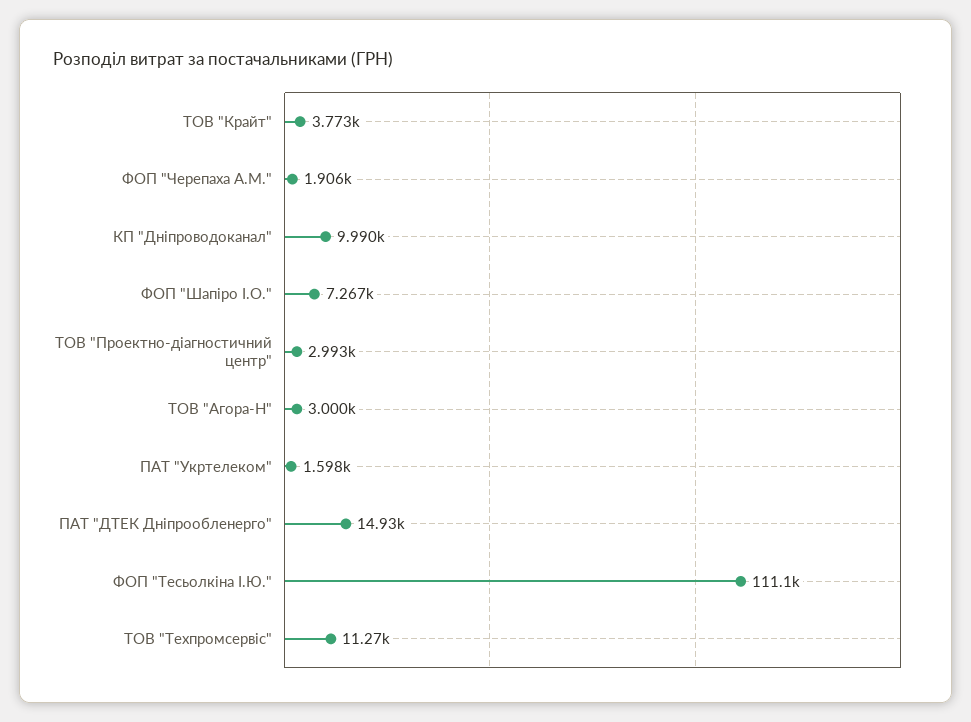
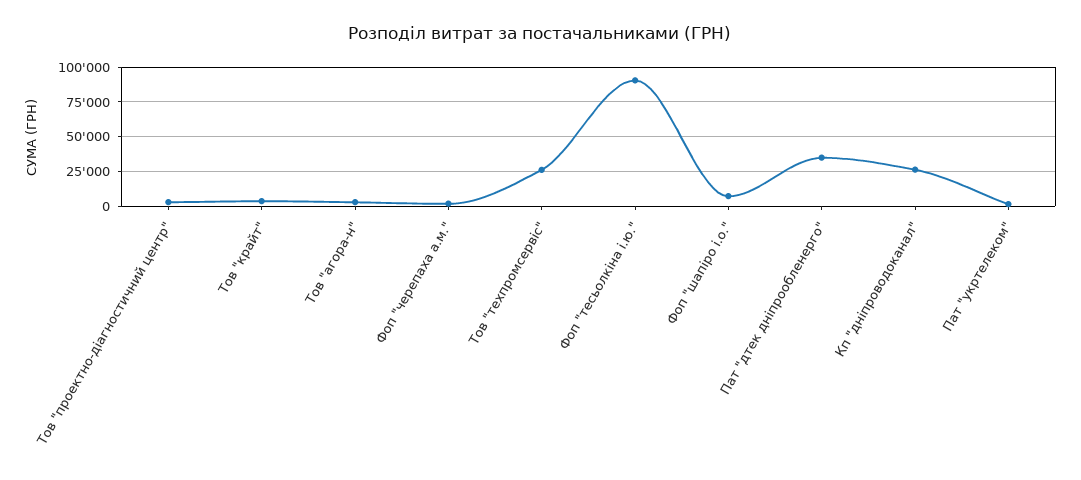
  {
    "ТОВ \"Крайт\"": 3773,
    "ФОП \"Черепаха А.М.\"": 1906,
-   "КП \"Дніпроводоканал\"": 9990,
+   "КП \"Дніпроводоканал\"": 25000,
    "ФОП \"Шапіро І.О.\"": 7267,
    "ТОВ \"Проектно-діагностичний центр\"": 2993,
    "ТОВ \"Агора-Н\"": 3000,
    "ПАТ \"Укртелеком\"": 1598,
-   "ПАТ \"ДТЕК Дніпрообленерго\"": 14930,
+   "ПАТ \"ДТЕК Дніпрообленерго\"": 35000,
-   "ФОП \"Тесьолкіна І.Ю.\"": 111100,
+   "ФОП \"Тесьолкіна І.Ю.\"": 90000,
-   "ТОВ \"Техпромсервіс\"": 11270
+   "ТОВ \"Техпромсервіс\"": 25000
  }

